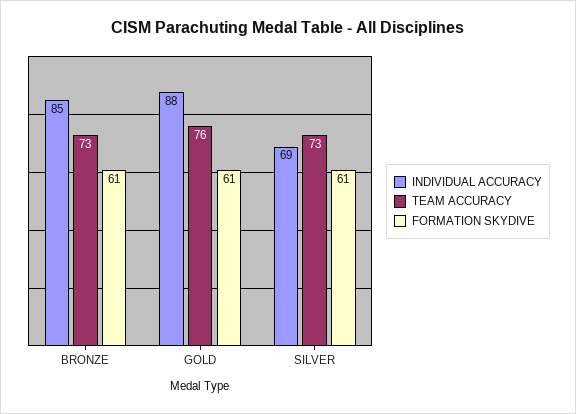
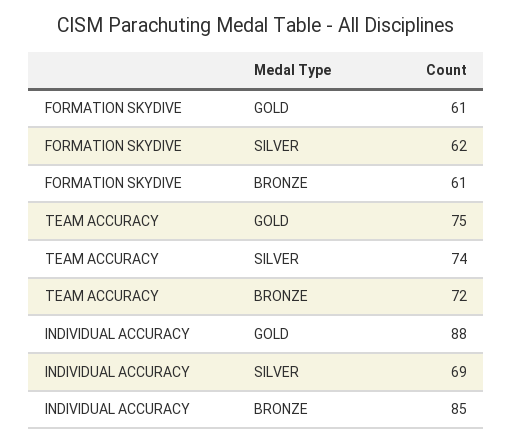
  {
    "INDIVIDUAL ACCURACY": {
      "BRONZE": 85,
      "GOLD": 88,
      "SILVER": 69
    },
    "TEAM ACCURACY": {
-     "BRONZE": 73,
+     "BRONZE": 72,
-     "GOLD": 76,
+     "GOLD": 75,
-     "SILVER": 73
+     "SILVER": 74
    },
    "FORMATION SKYDIVE": {
      "BRONZE": 61,
      "GOLD": 61,
-     "SILVER": 61
+     "SILVER": 62
    }
  }

